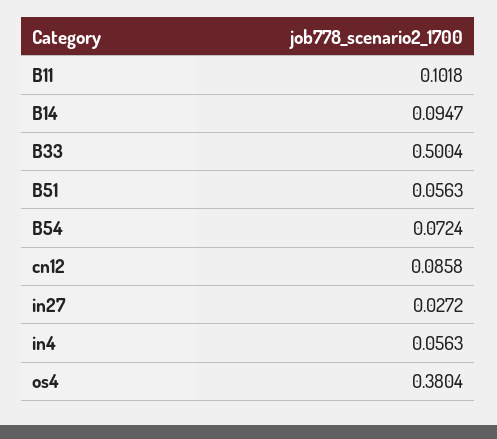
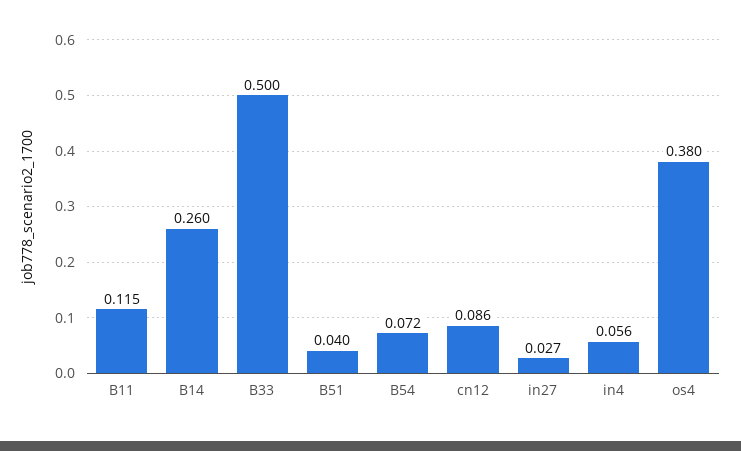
  {
-   "B11": 0.1018,
+   "B11": 0.115,
-   "B14": 0.0947,
+   "B14": 0.26,
    "B33": 0.5004,
-   "B51": 0.0563,
+   "B51": 0.04,
    "B54": 0.0724,
    "cn12": 0.0858,
    "in27": 0.0272,
    "in4": 0.0563,
    "os4": 0.3804
  }

